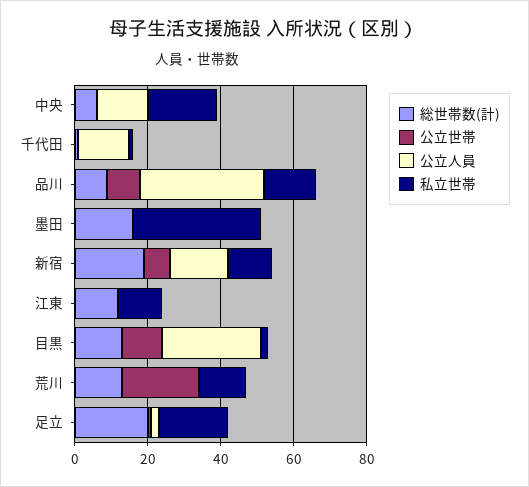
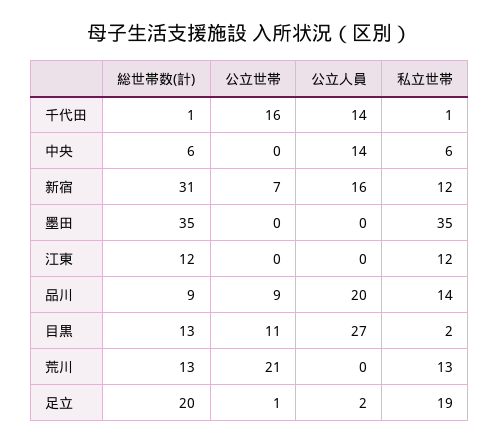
  {
    "総世帯数(計)": {
      "中央": 6,
      "千代田": 1,
      "品川": 9,
-     "墨田": 15,
+     "墨田": 35,
-     "新宿": 20,
+     "新宿": 31,
      "江東": 12,
      "目黒": 13,
      "荒川": 13,
      "足立": 20
    },
    "公立世帯": {
      "中央": 0,
-     "千代田": 0,
+     "千代田": 16,
      "品川": 9,
      "墨田": 0,
      "新宿": 7,
      "江東": 0,
      "目黒": 11,
      "荒川": 21,
      "足立": 1
    },
    "公立人員": {
      "中央": 14,
      "千代田": 14,
-     "品川": 35,
+     "品川": 20,
      "墨田": 0,
      "新宿": 16,
      "江東": 0,
      "目黒": 27,
      "荒川": 0,
      "足立": 2
    },
    "私立世帯": {
-     "中央": 20,
+     "中央": 6,
      "千代田": 1,
      "品川": 14,
      "墨田": 35,
      "新宿": 12,
      "江東": 12,
      "目黒": 2,
      "荒川": 13,
      "足立": 19
    }
  }

